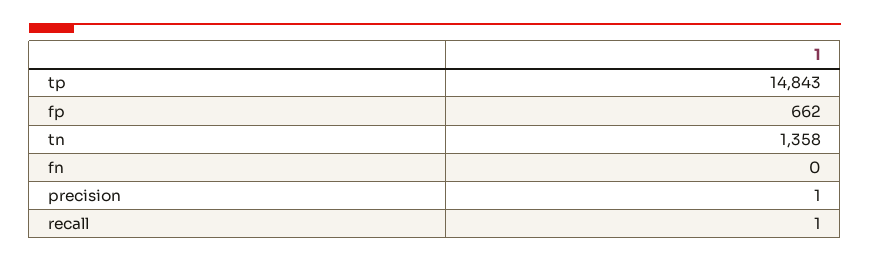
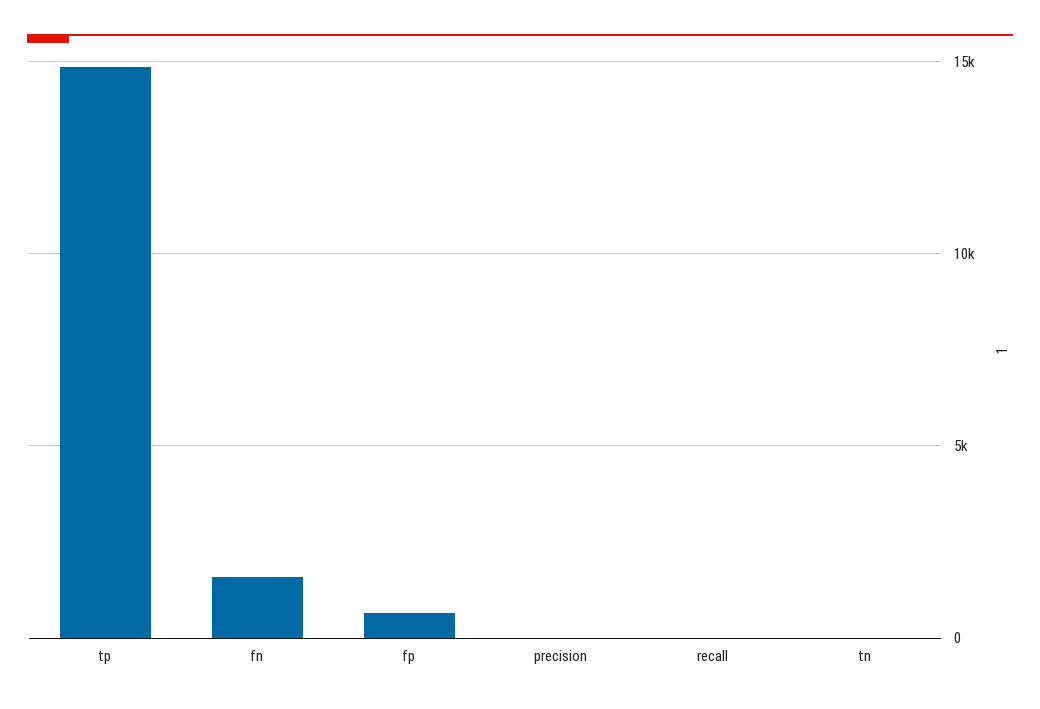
  {
    "tp": 14843,
    "fp": 662,
-   "tn": 1358,
+   "tn": 0,
-   "fn": 0,
+   "fn": 1500,
    "precision": 1,
    "recall": 1
  }

